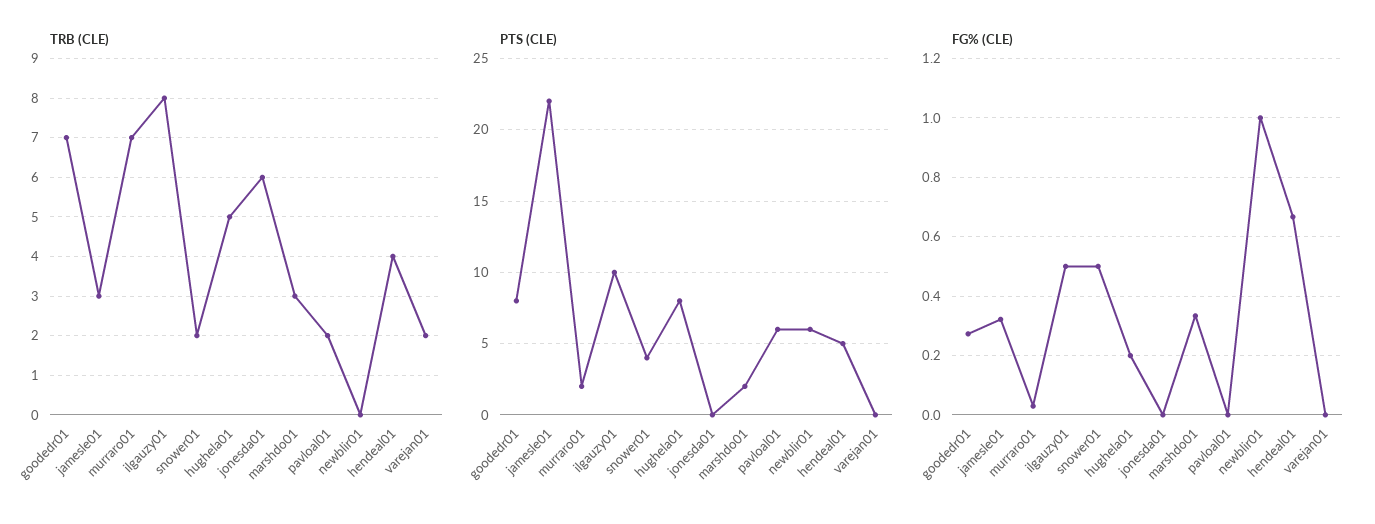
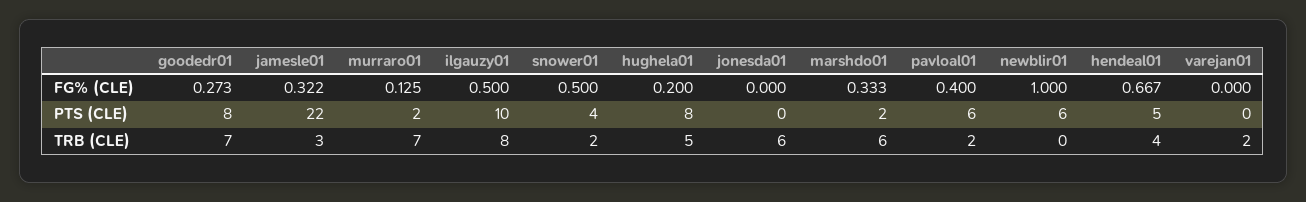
  {
    "TRB (CLE)": {
      "goodedr01": 7,
      "jamesle01": 3,
      "murraro01": 7,
      "ilgauzy01": 8,
      "snower01": 2,
      "hughela01": 5,
      "jonesda01": 6,
-     "marshdo01": 3,
+     "marshdo01": 6,
      "pavloal01": 2,
      "newblir01": 0,
      "hendeal01": 4,
      "varejan01": 2
    },
    "PTS (CLE)": {
      "goodedr01": 8,
      "jamesle01": 22,
      "murraro01": 2,
      "ilgauzy01": 10,
      "snower01": 4,
      "hughela01": 8,
      "jonesda01": 0,
      "marshdo01": 2,
      "pavloal01": 6,
      "newblir01": 6,
      "hendeal01": 5,
      "varejan01": 0
    },
    "FG% (CLE)": {
      "goodedr01": 0.273,
      "jamesle01": 0.322,
-     "murraro01": 0.025,
+     "murraro01": 0.125,
      "ilgauzy01": 0.5,
      "snower01": 0.5,
      "hughela01": 0.2,
      "jonesda01": 0,
      "marshdo01": 0.333,
-     "pavloal01": 0,
+     "pavloal01": 0.4,
      "newblir01": 1,
      "hendeal01": 0.667,
      "varejan01": 0
    }
  }

